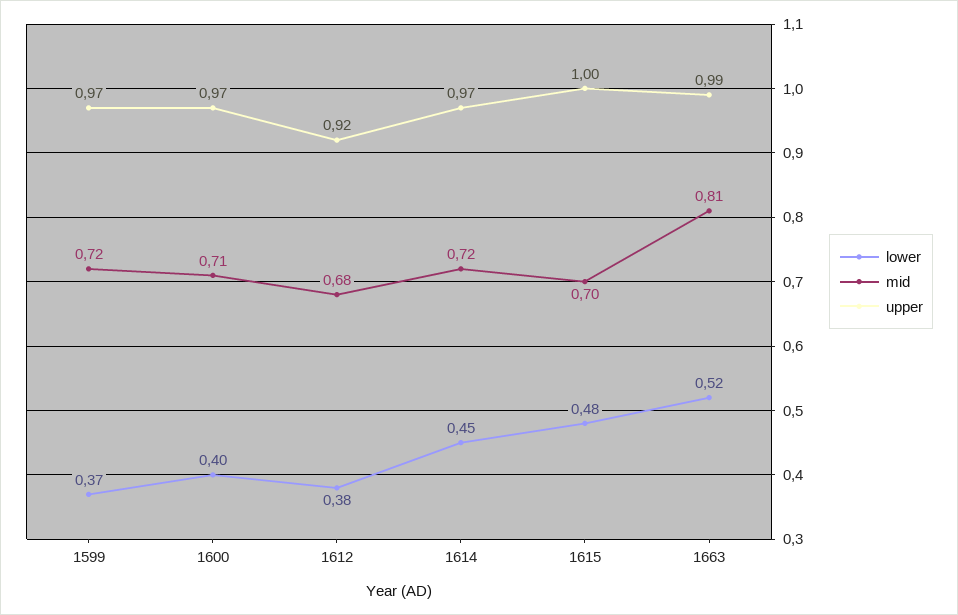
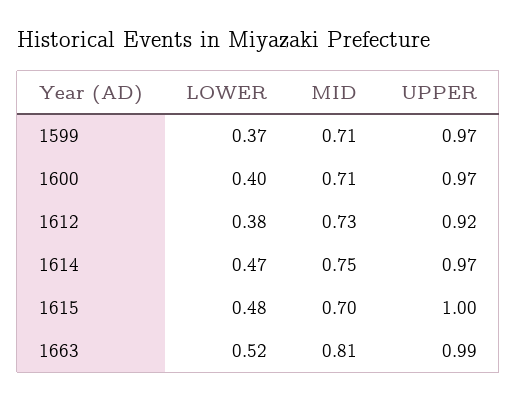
  {
    "lower": {
      "1599": 0.37,
      "1600": 0.4,
      "1612": 0.38,
-     "1614": 0.45,
+     "1614": 0.47,
      "1615": 0.48,
      "1663": 0.52
    },
    "mid": {
-     "1599": 0.72,
+     "1599": 0.71,
      "1600": 0.71,
-     "1612": 0.68,
+     "1612": 0.73,
-     "1614": 0.72,
+     "1614": 0.75,
      "1615": 0.7,
      "1663": 0.81
    },
    "upper": {
      "1599": 0.97,
      "1600": 0.97,
      "1612": 0.92,
      "1614": 0.97,
      "1615": 1,
      "1663": 0.99
    }
  }

